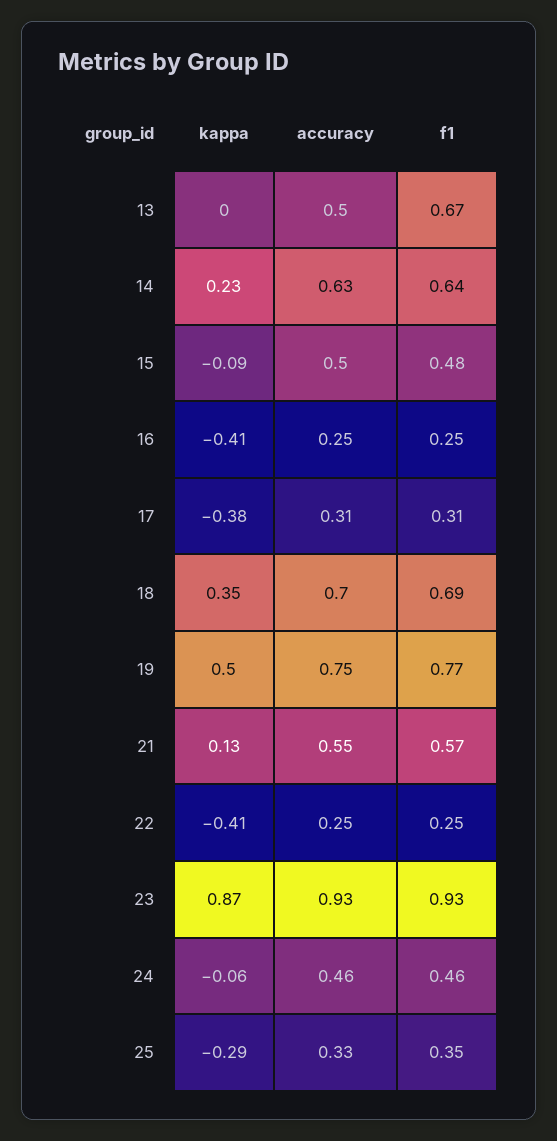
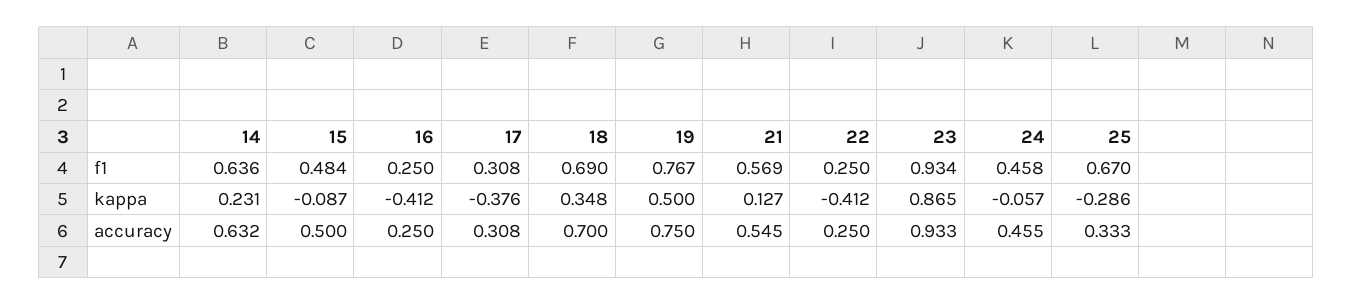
  {
    "kappa": {
-     "13": 0,
      "14": 0.231,
      "15": -0.087,
      "16": -0.412,
      "17": -0.376,
      "18": 0.348,
      "19": 0.5,
      "21": 0.127,
      "22": -0.412,
      "23": 0.865,
      "24": -0.057,
      "25": -0.286
    },
    "accuracy": {
-     "13": 0.5,
      "14": 0.632,
      "15": 0.5,
      "16": 0.25,
      "17": 0.308,
      "18": 0.7,
      "19": 0.75,
      "21": 0.545,
      "22": 0.25,
      "23": 0.933,
      "24": 0.455,
      "25": 0.333
    },
    "f1": {
-     "13": 0.67,
      "14": 0.636,
      "15": 0.484,
      "16": 0.25,
      "17": 0.308,
      "18": 0.69,
      "19": 0.767,
      "21": 0.569,
      "22": 0.25,
      "23": 0.934,
      "24": 0.458,
-     "25": 0.35
+     "25": 0.67
    }
  }

